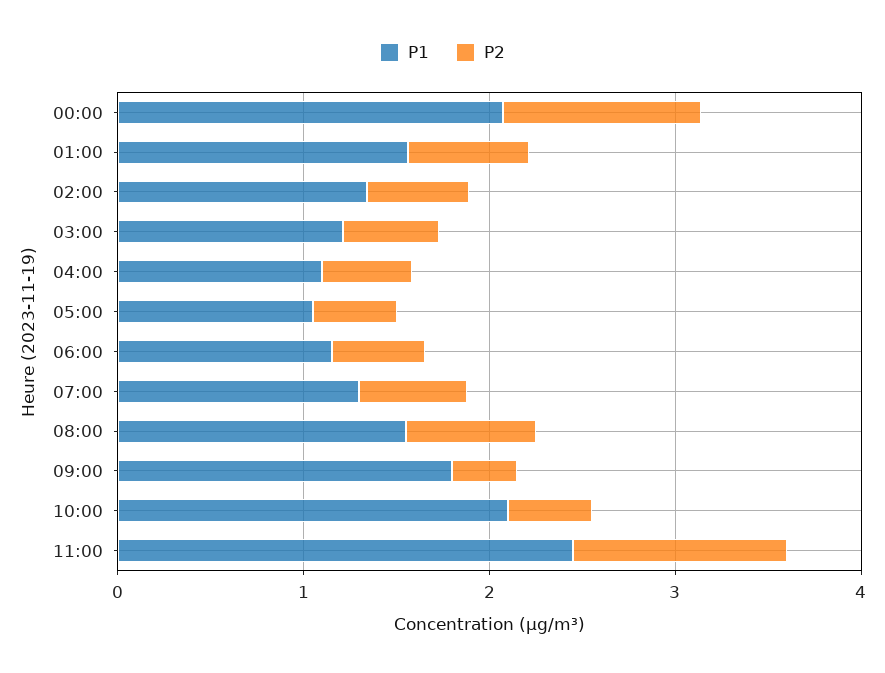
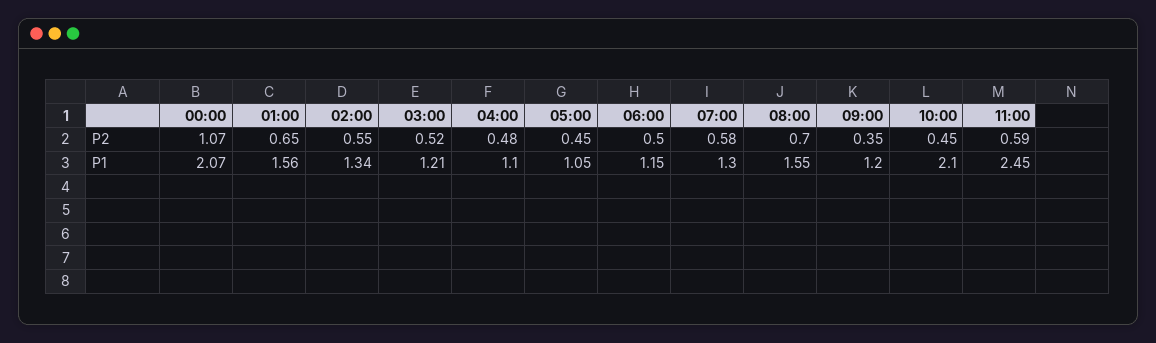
  {
    "P1": {
      "00:00": 2.07,
      "01:00": 1.56,
      "02:00": 1.34,
      "03:00": 1.21,
      "04:00": 1.1,
      "05:00": 1.05,
      "06:00": 1.15,
      "07:00": 1.3,
      "08:00": 1.55,
-     "09:00": 1.8,
+     "09:00": 1.2,
      "10:00": 2.1,
      "11:00": 2.45
    },
    "P2": {
      "00:00": 1.07,
      "01:00": 0.65,
      "02:00": 0.55,
      "03:00": 0.52,
      "04:00": 0.48,
      "05:00": 0.45,
      "06:00": 0.5,
      "07:00": 0.58,
      "08:00": 0.7,
      "09:00": 0.35,
      "10:00": 0.45,
-     "11:00": 1.2
+     "11:00": 0.59
    }
  }

